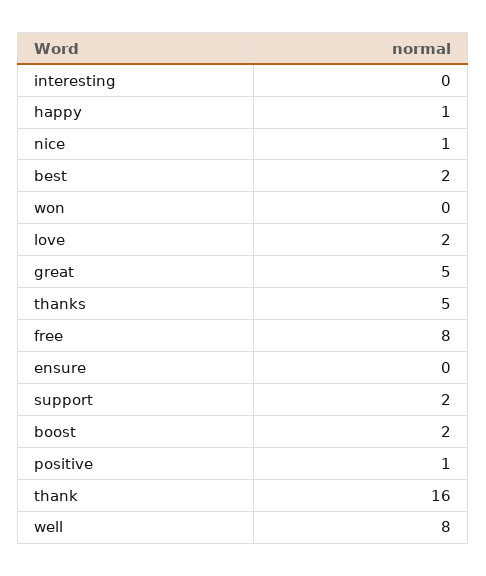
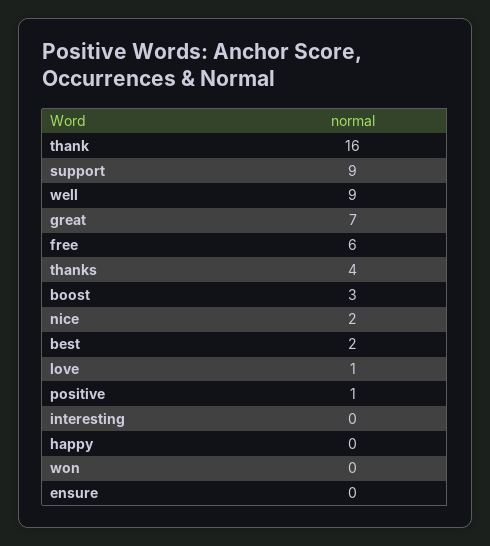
  {
    "interesting": 0,
-   "happy": 1,
+   "happy": 0,
-   "nice": 1,
+   "nice": 2,
    "best": 2,
    "won": 0,
-   "love": 2,
+   "love": 1,
-   "great": 5,
+   "great": 7,
-   "thanks": 5,
+   "thanks": 4,
-   "free": 8,
+   "free": 6,
    "ensure": 0,
-   "support": 2,
+   "support": 9,
-   "boost": 2,
+   "boost": 3,
    "positive": 1,
    "thank": 16,
-   "well": 8
+   "well": 9
  }

